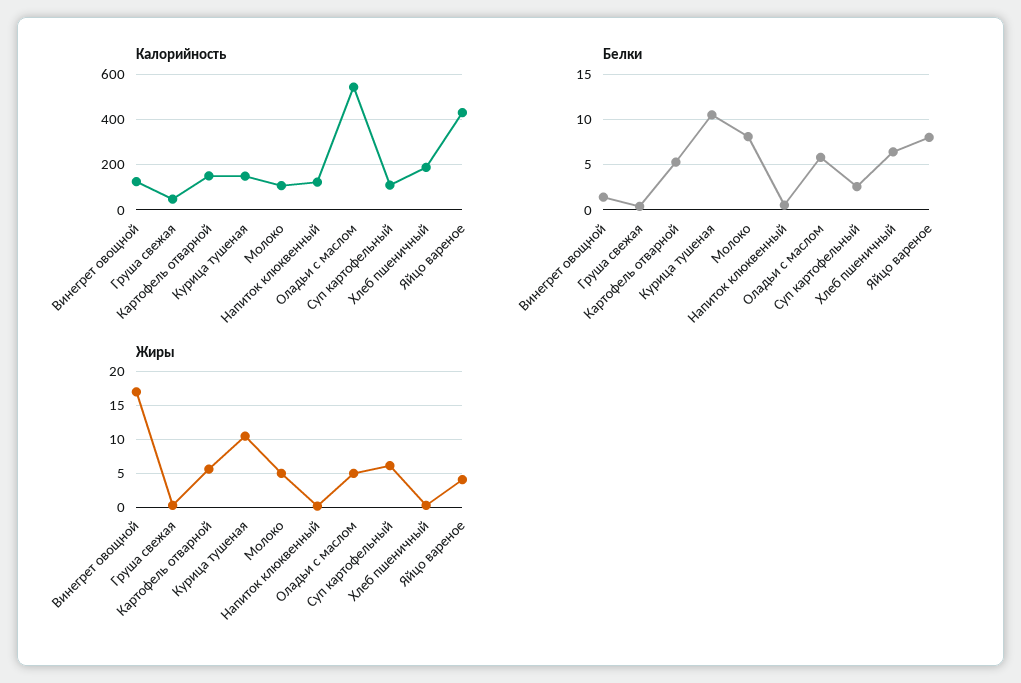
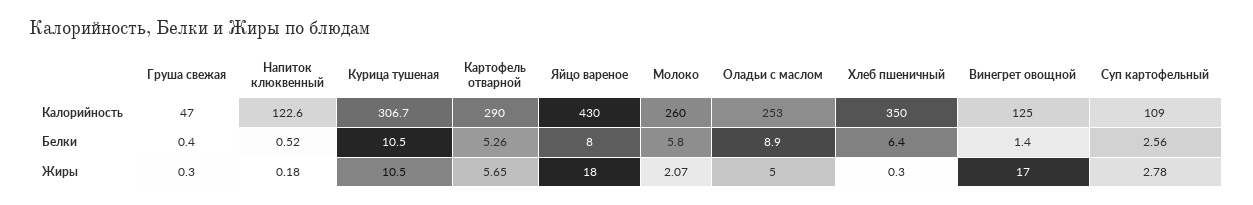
  {
    "Калорийность": {
      "Винегрет овощной": 125,
      "Груша свежая": 47,
-     "Картофель отварной": 150,
+     "Картофель отварной": 290,
-     "Курица тушеная": 150,
+     "Курица тушеная": 306.7,
-     "Молоко": 100,
+     "Молоко": 260,
      "Напиток клюквенный": 122.6,
-     "Оладьи с маслом": 550,
+     "Оладьи с маслом": 253,
      "Суп картофельный": 109,
-     "Хлеб пшеничный": 200,
+     "Хлеб пшеничный": 350,
      "Яйцо вареное": 430
    },
    "Белки": {
      "Винегрет овощной": 1.4,
      "Груша свежая": 0.4,
      "Картофель отварной": 5.26,
      "Курица тушеная": 10.5,
-     "Молоко": 8,
+     "Молоко": 5.8,
      "Напиток клюквенный": 0.52,
-     "Оладьи с маслом": 6,
+     "Оладьи с маслом": 8.9,
      "Суп картофельный": 2.56,
      "Хлеб пшеничный": 6.4,
      "Яйцо вареное": 8
    },
    "Жиры": {
      "Винегрет овощной": 17,
      "Груша свежая": 0.3,
      "Картофель отварной": 5.65,
      "Курица тушеная": 10.5,
-     "Молоко": 5,
+     "Молоко": 2.07,
      "Напиток клюквенный": 0.18,
      "Оладьи с маслом": 5,
-     "Суп картофельный": 6,
+     "Суп картофельный": 2.78,
      "Хлеб пшеничный": 0.3,
-     "Яйцо вареное": 4
+     "Яйцо вареное": 18
    }
  }

